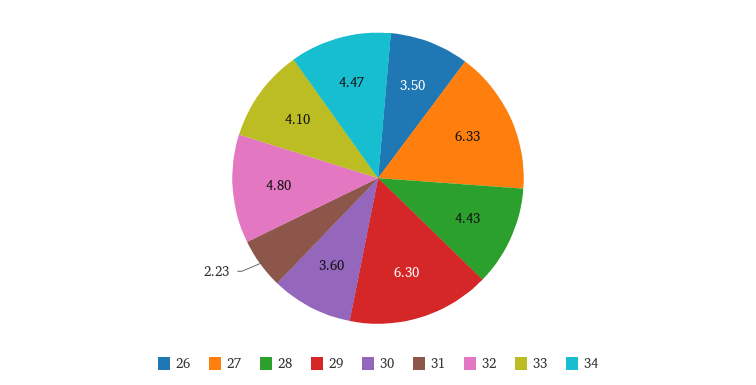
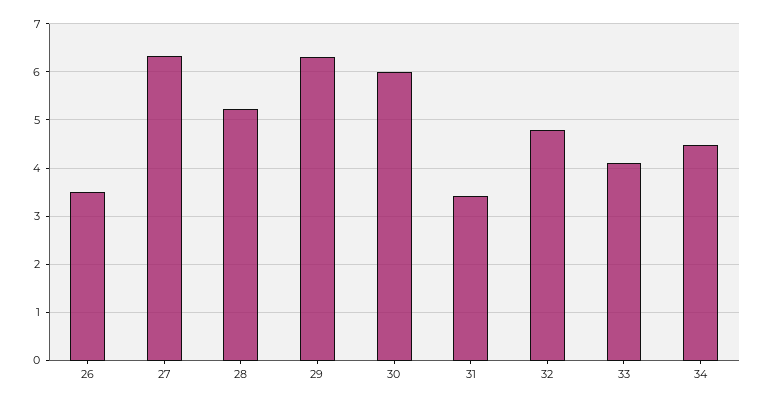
  {
    "26": 3.5,
    "27": 6.33,
-   "28": 4.43,
+   "28": 5.2,
    "29": 6.3,
-   "30": 3.6,
+   "30": 6,
-   "31": 2.23,
+   "31": 3.4,
    "32": 4.8,
    "33": 4.1,
    "34": 4.47
  }

